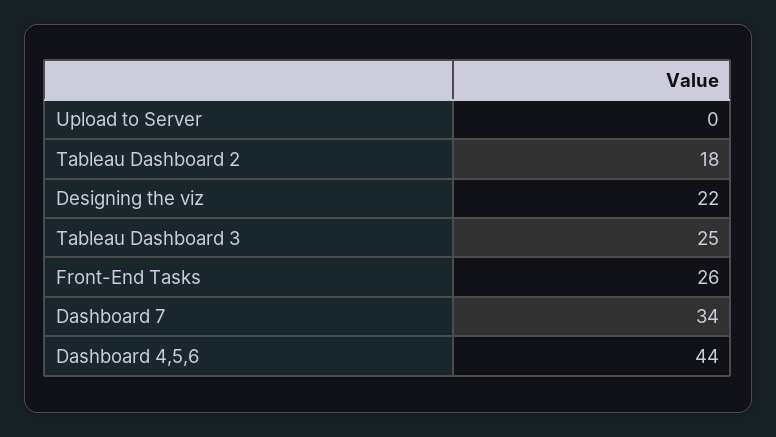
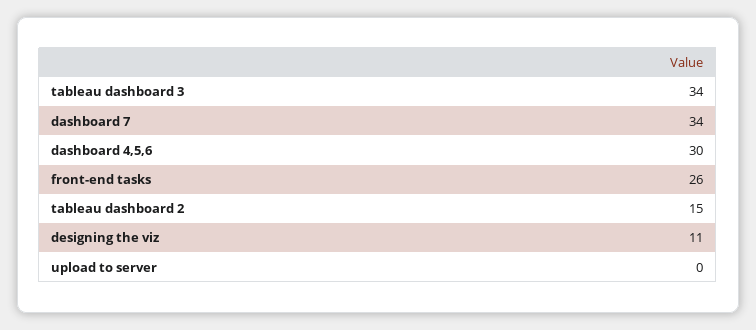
  {
    "Upload to Server": 0,
-   "Tableau Dashboard 2": 18,
+   "Tableau Dashboard 2": 15,
-   "Designing the viz": 22,
+   "Designing the viz": 11,
-   "Tableau Dashboard 3": 25,
+   "Tableau Dashboard 3": 34,
    "Front-End Tasks": 26,
    "Dashboard 7": 34,
-   "Dashboard 4,5,6": 44
+   "Dashboard 4,5,6": 30
  }

